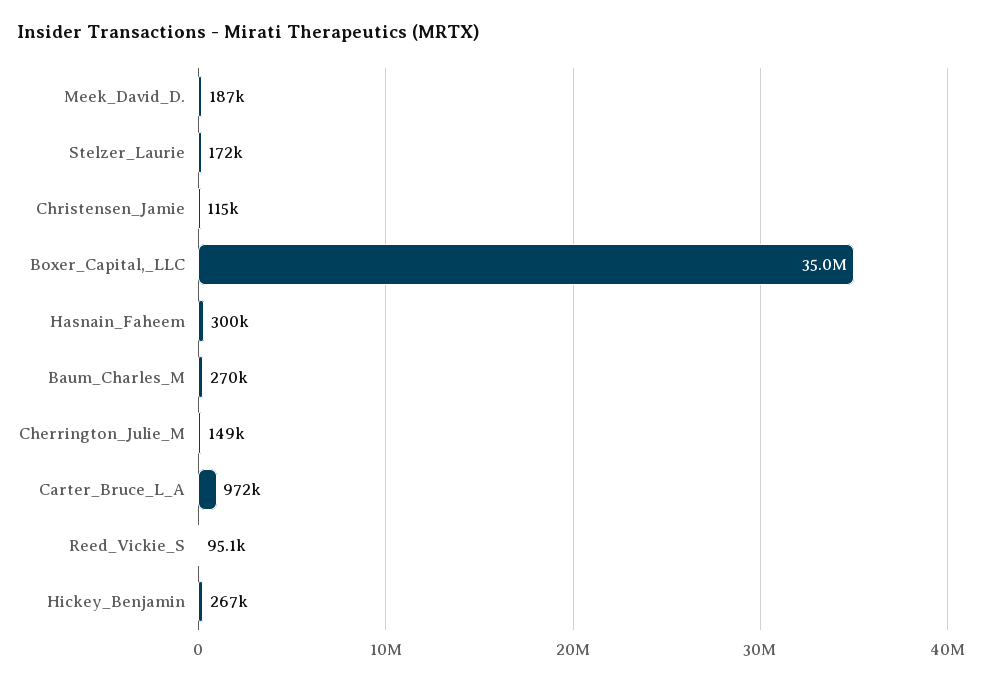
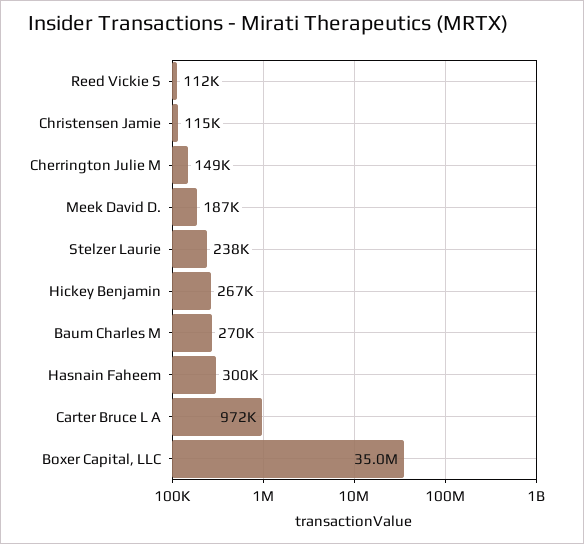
  {
    "Meek_David_D.": 187000,
-   "Stelzer_Laurie": 172000,
+   "Stelzer_Laurie": 238000,
    "Christensen_Jamie": 115000,
    "Boxer_Capital,_LLC": 35000000,
    "Hasnain_Faheem": 300000,
    "Baum_Charles_M": 270000,
    "Cherrington_Julie_M": 149000,
    "Carter_Bruce_L_A": 972000,
-   "Reed_Vickie_S": 95100,
+   "Reed_Vickie_S": 112000,
    "Hickey_Benjamin": 267000
  }

